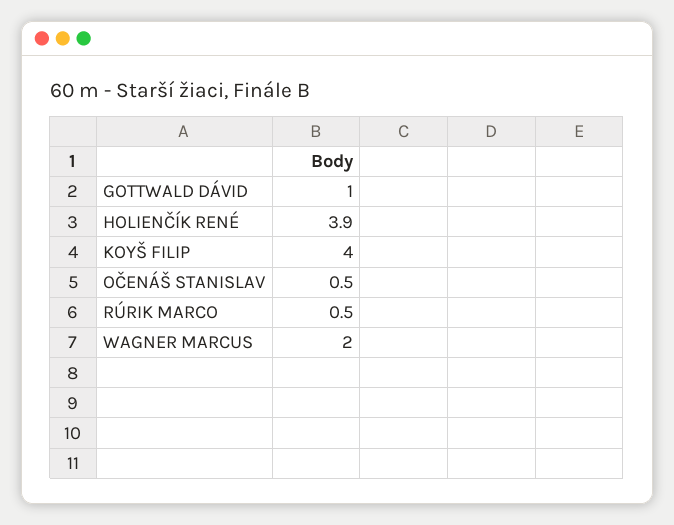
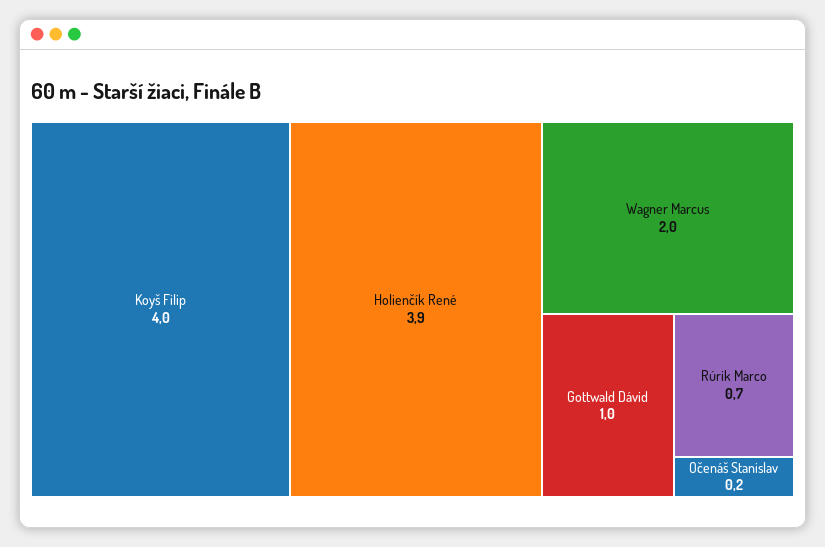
  {
    "GOTTWALD DÁVID": 1,
    "HOLIENČÍK RENÉ": 3.9,
    "KOYŠ FILIP": 4,
-   "OČENÁŠ STANISLAV": 0.5,
+   "OČENÁŠ STANISLAV": 0.2,
-   "RÚRIK MARCO": 0.5,
+   "RÚRIK MARCO": 0.7,
    "WAGNER MARCUS": 2
  }

